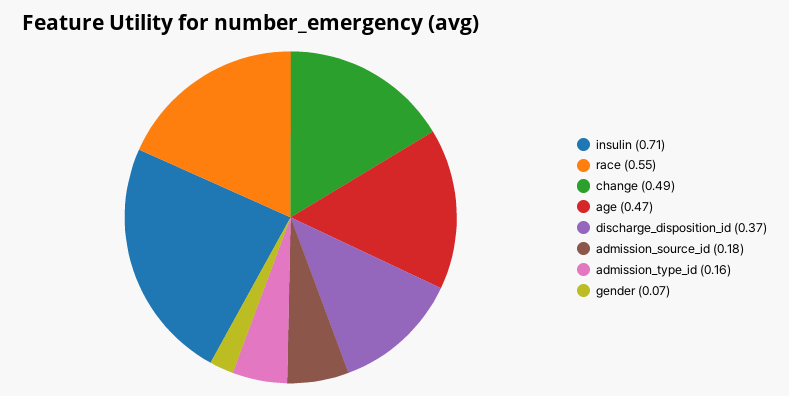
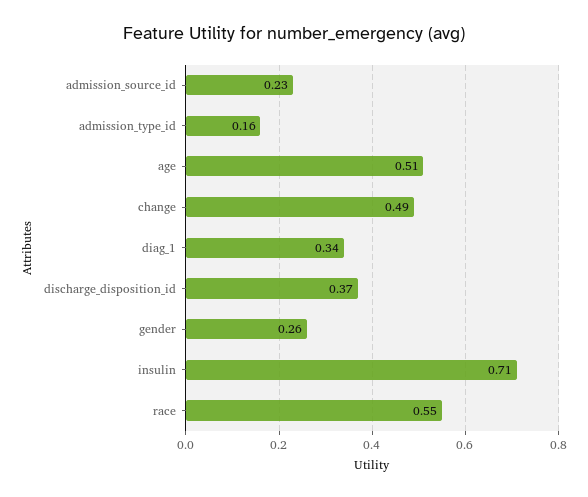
  {
    "insulin": 0.71,
    "race": 0.55,
    "change": 0.49,
-   "age": 0.47,
+   "age": 0.51,
    "discharge_disposition_id": 0.37,
-   "admission_source_id": 0.18,
+   "admission_source_id": 0.23,
    "admission_type_id": 0.16,
-   "gender": 0.07
+   "gender": 0.26,
+   "diag_1": 0.34
  }

